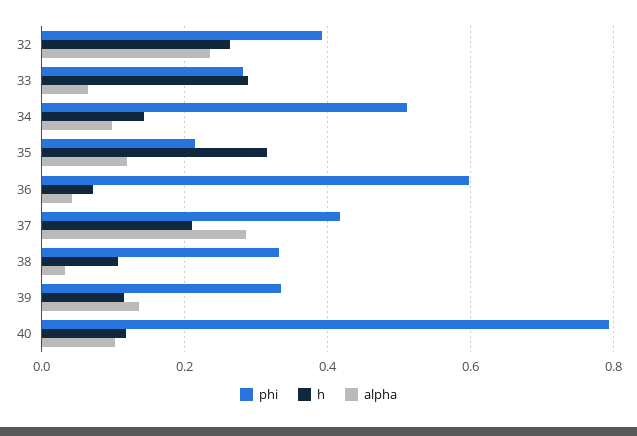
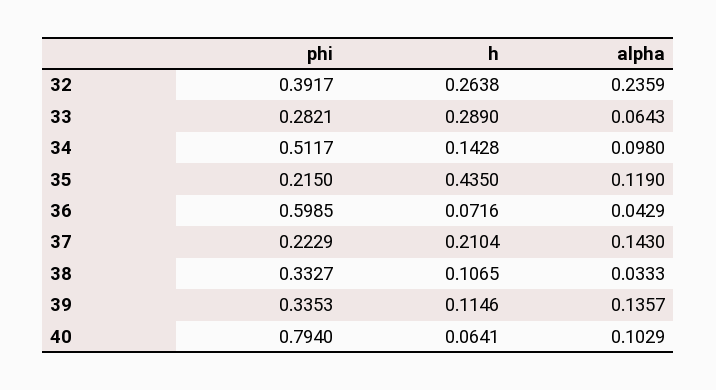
  {
    "phi": {
      "32": 0.3917,
      "33": 0.2821,
      "34": 0.5117,
      "35": 0.215,
      "36": 0.5985,
-     "37": 0.42,
+     "37": 0.2229,
      "38": 0.3327,
      "39": 0.3353,
      "40": 0.794
    },
    "h": {
      "32": 0.2638,
      "33": 0.289,
      "34": 0.1428,
-     "35": 0.32,
+     "35": 0.435,
      "36": 0.0716,
      "37": 0.2104,
      "38": 0.1065,
      "39": 0.1146,
-     "40": 0.12
+     "40": 0.0641
    },
    "alpha": {
      "32": 0.2359,
      "33": 0.0643,
      "34": 0.098,
      "35": 0.119,
      "36": 0.0429,
-     "37": 0.28,
+     "37": 0.143,
      "38": 0.0333,
      "39": 0.1357,
      "40": 0.1029
    }
  }

